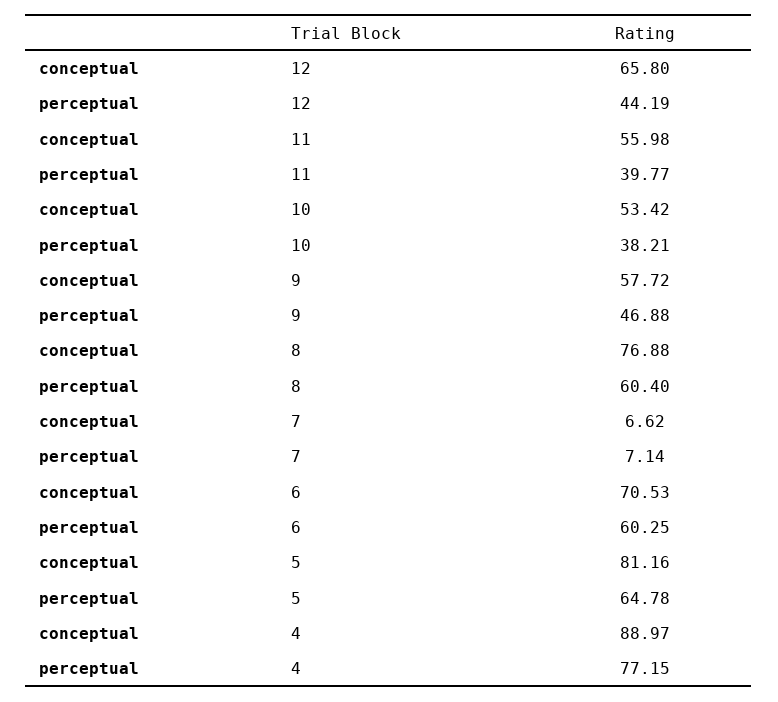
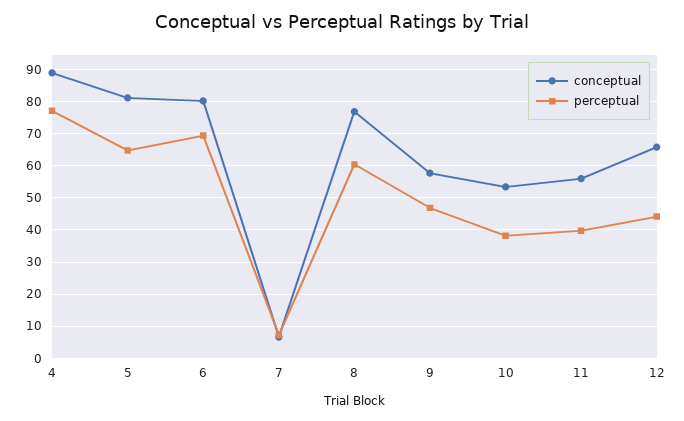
  {
    "conceptual": {
      "12": 65.8,
      "11": 55.98,
      "10": 53.42,
      "9": 57.72,
      "8": 76.88,
      "7": 6.62,
-     "6": 70.53,
+     "6": 80,
      "5": 81.16,
      "4": 88.97
    },
    "perceptual": {
      "12": 44.19,
      "11": 39.77,
      "10": 38.21,
      "9": 46.88,
      "8": 60.4,
      "7": 7.14,
-     "6": 60.25,
+     "6": 70,
      "5": 64.78,
      "4": 77.15
    }
  }

